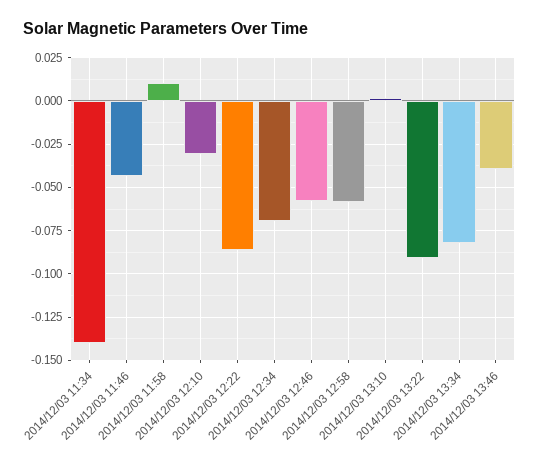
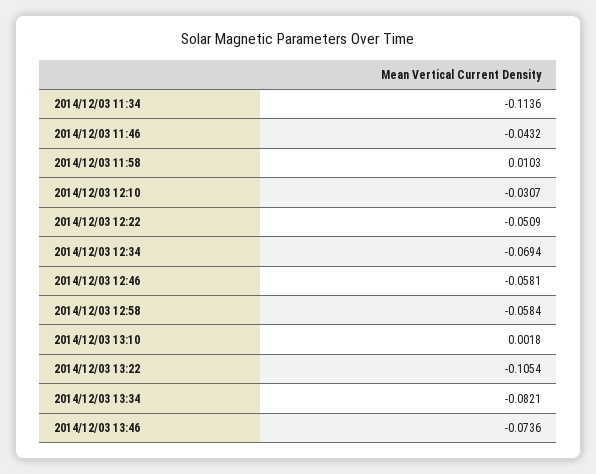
  {
-   "2014/12/03 11:34": -0.14,
+   "2014/12/03 11:34": -0.1136,
    "2014/12/03 11:46": -0.0432,
    "2014/12/03 11:58": 0.0103,
    "2014/12/03 12:10": -0.0307,
-   "2014/12/03 12:22": -0.085,
+   "2014/12/03 12:22": -0.0509,
    "2014/12/03 12:34": -0.0694,
    "2014/12/03 12:46": -0.0581,
    "2014/12/03 12:58": -0.0584,
    "2014/12/03 13:10": 0.0018,
-   "2014/12/03 13:22": -0.09,
+   "2014/12/03 13:22": -0.1054,
    "2014/12/03 13:34": -0.0821,
-   "2014/12/03 13:46": -0.04
+   "2014/12/03 13:46": -0.0736
  }

